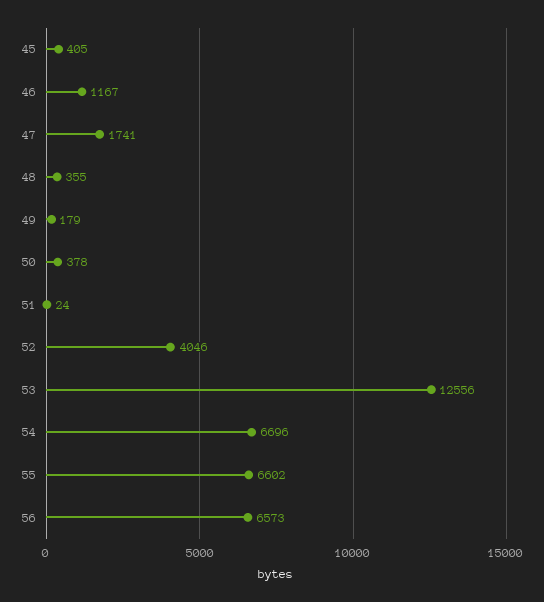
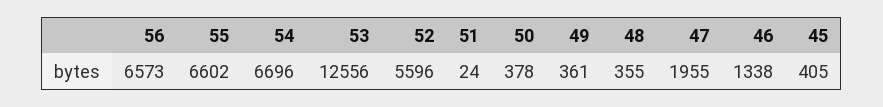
  {
    "45": 405,
-   "46": 1167,
+   "46": 1338,
-   "47": 1741,
+   "47": 1955,
    "48": 355,
-   "49": 179,
+   "49": 361,
    "50": 378,
    "51": 24,
-   "52": 4046,
+   "52": 5596,
    "53": 12556,
    "54": 6696,
    "55": 6602,
    "56": 6573
  }

